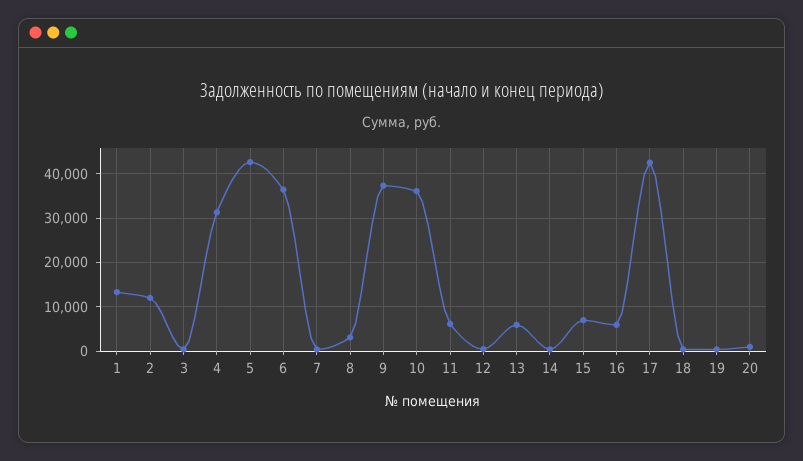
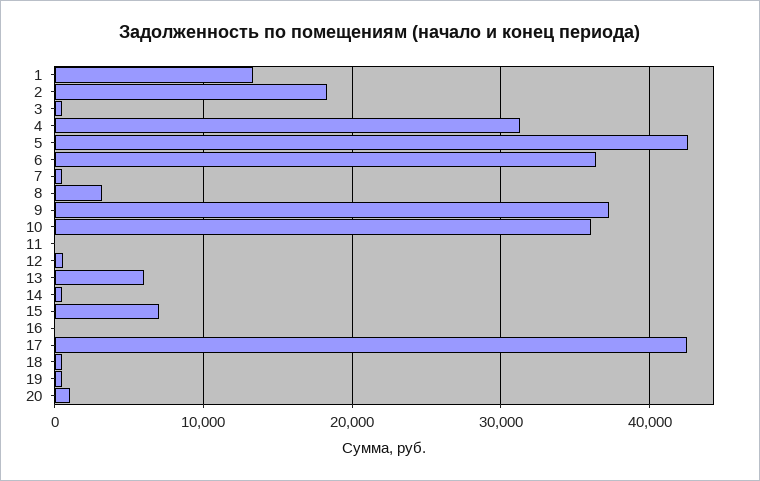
  {
    "1": 13000,
-   "2": 12000,
+   "2": 18000,
    "3": 0,
    "4": 31000,
    "5": 43000,
    "6": 36000,
    "7": 0,
    "8": 3000,
    "9": 37000,
    "10": 36000,
-   "11": 6000,
+   "11": 0,
    "12": 1000,
    "13": 6000,
    "14": 0,
    "15": 7000,
-   "16": 6000,
+   "16": 0,
    "17": 42000,
    "18": 0,
    "19": 0,
    "20": 1000
  }

